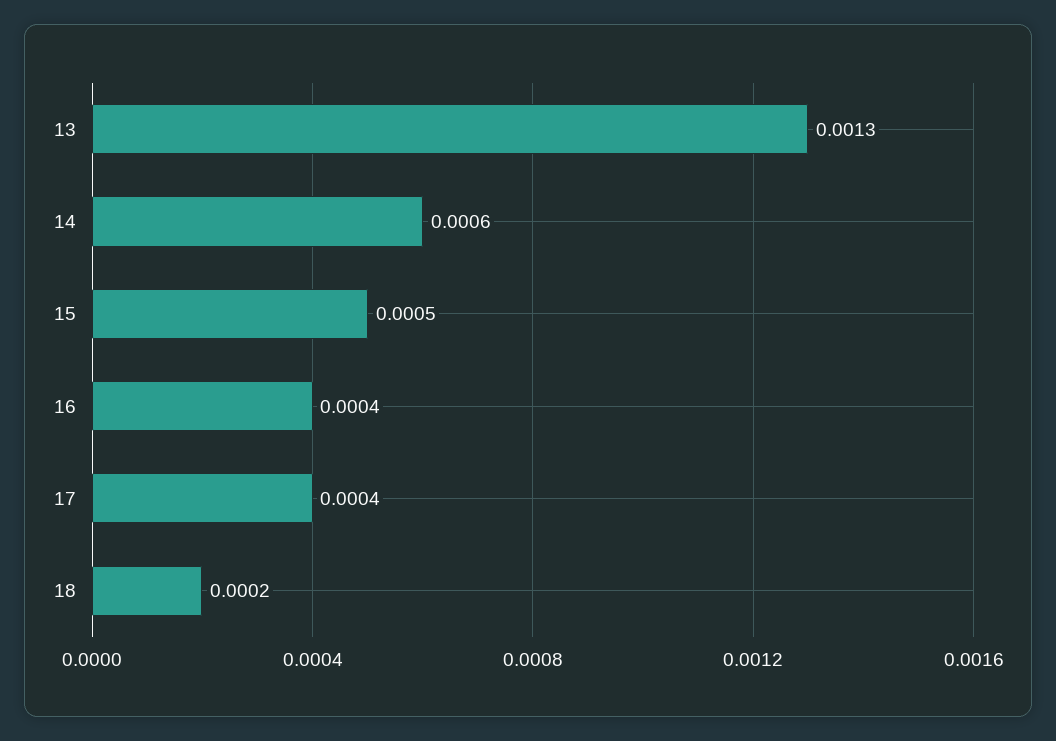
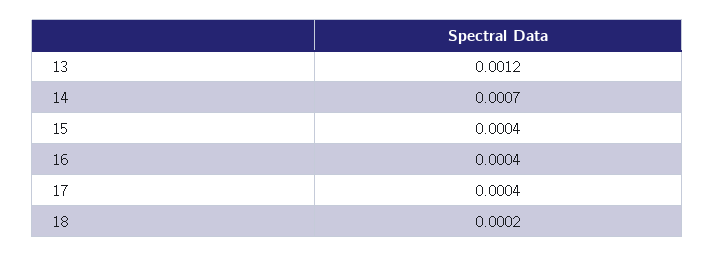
  {
-   "13": 0.0013,
+   "13": 0.0012,
-   "14": 0.0006,
+   "14": 0.0007,
-   "15": 0.0005,
+   "15": 0.0004,
    "16": 0.0004,
    "17": 0.0004,
    "18": 0.0002
  }

